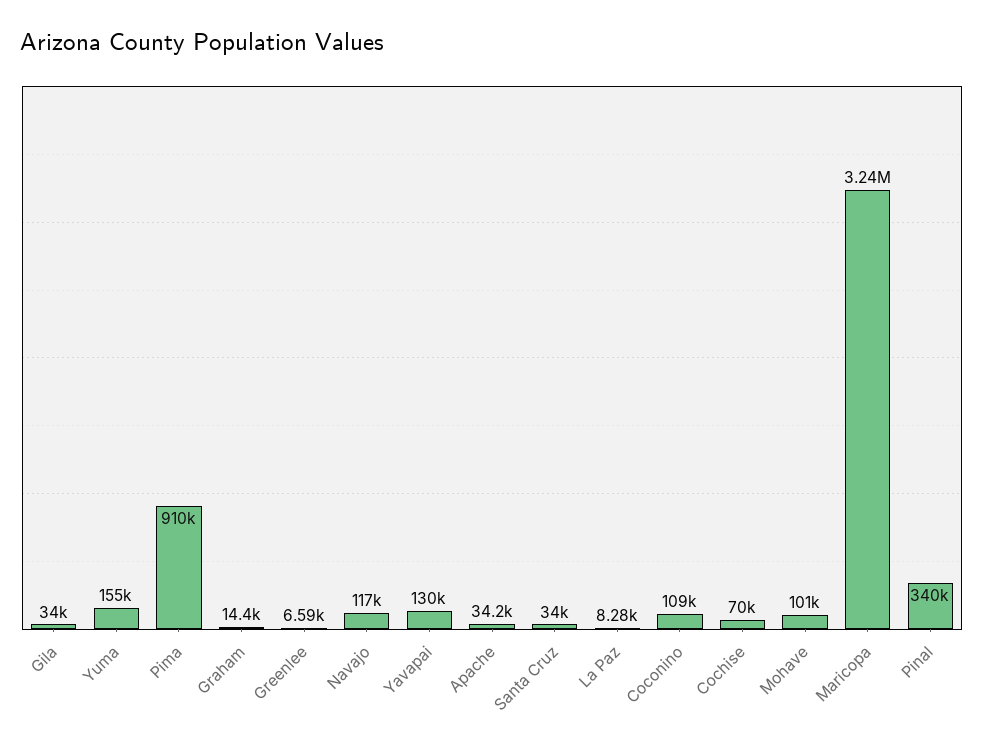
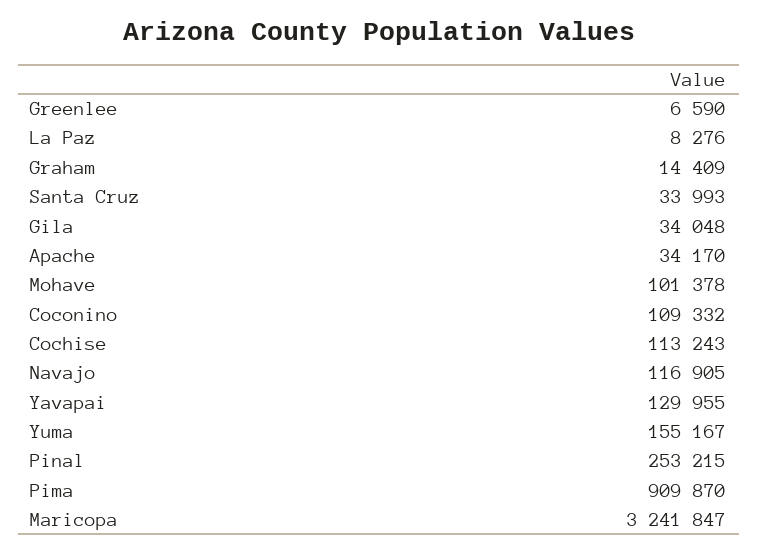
  {
    "Gila": 34048,
    "Yuma": 155167,
    "Pima": 909870,
    "Graham": 14409,
    "Greenlee": 6590,
    "Navajo": 116905,
    "Yavapai": 129955,
    "Apache": 34170,
    "Santa Cruz": 33993,
    "La Paz": 8276,
    "Coconino": 109332,
-   "Cochise": 70000,
+   "Cochise": 113243,
    "Mohave": 101378,
    "Maricopa": 3241847,
-   "Pinal": 340000
+   "Pinal": 253215
  }

